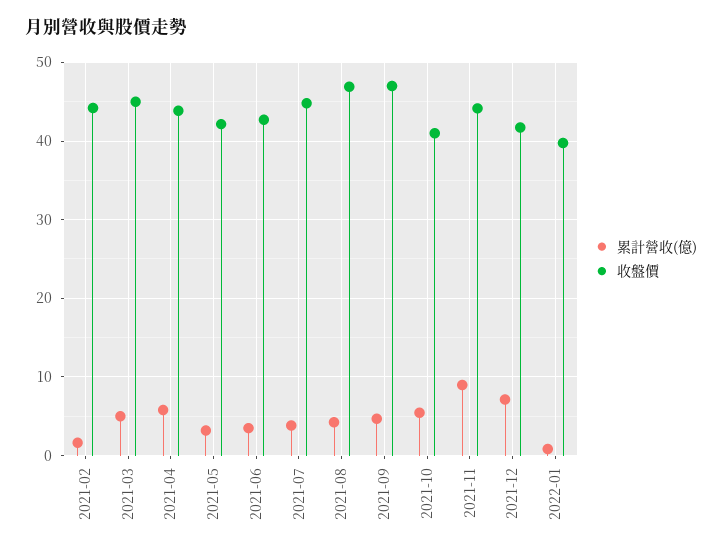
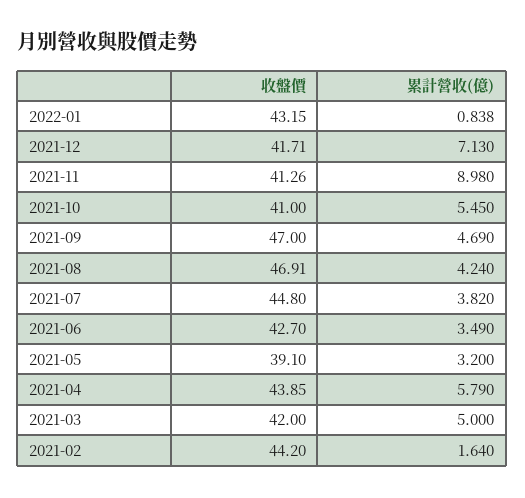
  {
    "累計營收(億)": {
      "2021-02": 1.64,
      "2021-03": 5,
      "2021-04": 5.79,
      "2021-05": 3.2,
      "2021-06": 3.49,
      "2021-07": 3.82,
      "2021-08": 4.24,
      "2021-09": 4.69,
      "2021-10": 5.45,
      "2021-11": 8.98,
      "2021-12": 7.13,
      "2022-01": 0.838
    },
    "收盤價": {
      "2021-02": 44.2,
-     "2021-03": 45,
+     "2021-03": 42,
      "2021-04": 43.85,
-     "2021-05": 42,
+     "2021-05": 39.1,
      "2021-06": 42.7,
      "2021-07": 44.8,
      "2021-08": 46.91,
      "2021-09": 47,
      "2021-10": 41,
-     "2021-11": 44,
+     "2021-11": 41.26,
      "2021-12": 41.71,
-     "2022-01": 40
+     "2022-01": 43.15
    }
  }

